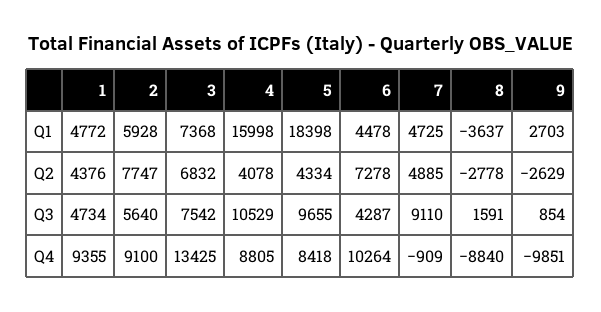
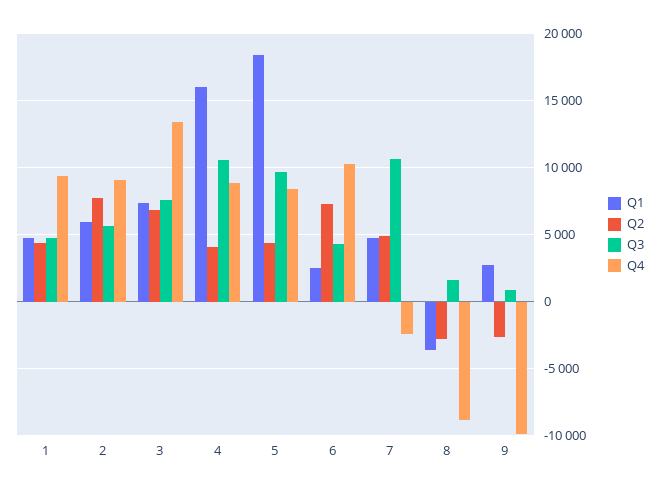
  {
    "Q1": {
      "1": 4772,
      "2": 5928,
      "3": 7368,
      "4": 15998,
      "5": 18398,
-     "6": 4478,
+     "6": 2500,
      "7": 4725,
      "8": -3637,
      "9": 2703
    },
    "Q2": {
      "1": 4376,
      "2": 7747,
      "3": 6832,
      "4": 4078,
      "5": 4334,
      "6": 7278,
      "7": 4885,
      "8": -2778,
      "9": -2629
    },
    "Q3": {
      "1": 4734,
      "2": 5640,
      "3": 7542,
      "4": 10529,
      "5": 9655,
      "6": 4287,
-     "7": 9110,
+     "7": 10500,
      "8": 1591,
      "9": 854
    },
    "Q4": {
      "1": 9355,
      "2": 9100,
      "3": 13425,
      "4": 8805,
      "5": 8418,
      "6": 10264,
-     "7": -909,
+     "7": -2500,
      "8": -8840,
      "9": -9851
    }
  }

